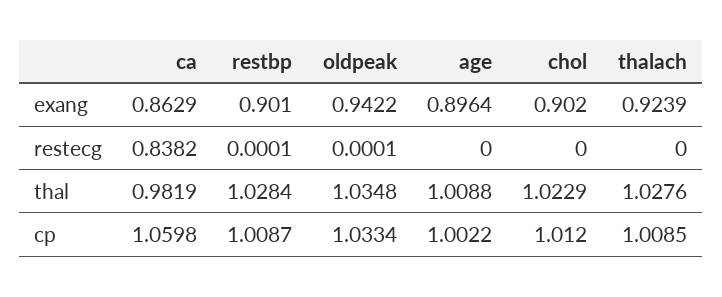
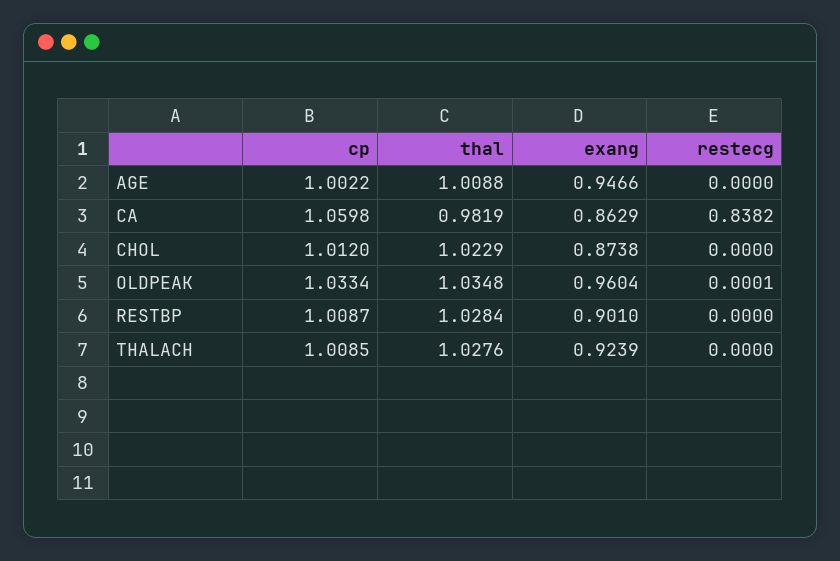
  {
    "ca": {
      "exang": 0.8629,
      "restecg": 0.8382,
      "thal": 0.9819,
      "cp": 1.0598
    },
    "restbp": {
      "exang": 0.901,
-     "restecg": 0.0001,
+     "restecg": 0,
      "thal": 1.0284,
      "cp": 1.0087
    },
    "oldpeak": {
-     "exang": 0.9422,
+     "exang": 0.9604,
      "restecg": 0.0001,
      "thal": 1.0348,
      "cp": 1.0334
    },
    "age": {
-     "exang": 0.8964,
+     "exang": 0.9466,
      "restecg": 0,
      "thal": 1.0088,
      "cp": 1.0022
    },
    "chol": {
-     "exang": 0.902,
+     "exang": 0.8738,
      "restecg": 0,
      "thal": 1.0229,
      "cp": 1.012
    },
    "thalach": {
      "exang": 0.9239,
      "restecg": 0,
      "thal": 1.0276,
      "cp": 1.0085
    }
  }

